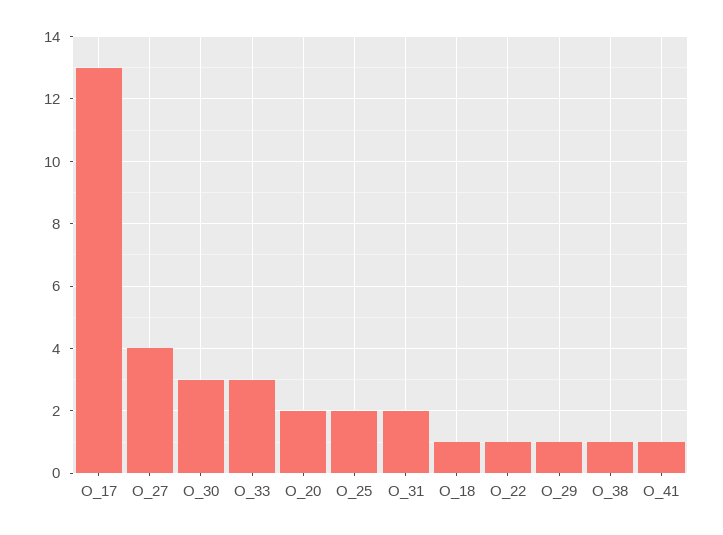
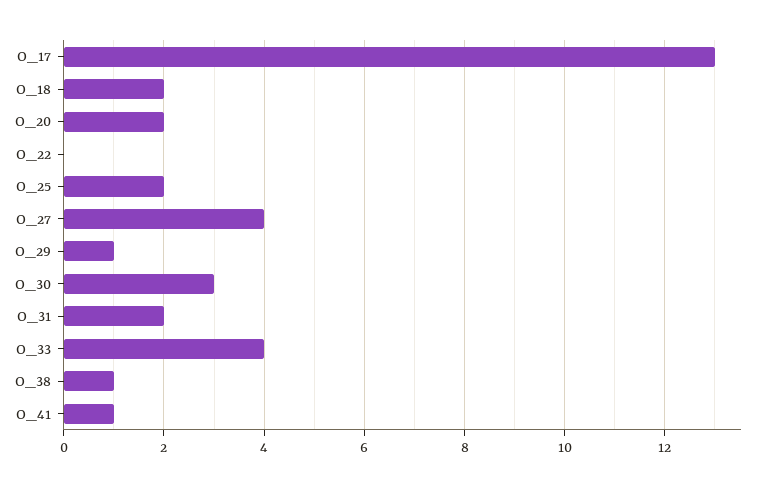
  {
    "O_17": 13,
    "O_27": 4,
    "O_30": 3,
-   "O_33": 3,
+   "O_33": 4,
    "O_20": 2,
    "O_25": 2,
    "O_31": 2,
-   "O_18": 1,
+   "O_18": 2,
-   "O_22": 1,
+   "O_22": 0,
    "O_29": 1,
    "O_38": 1,
    "O_41": 1
  }

